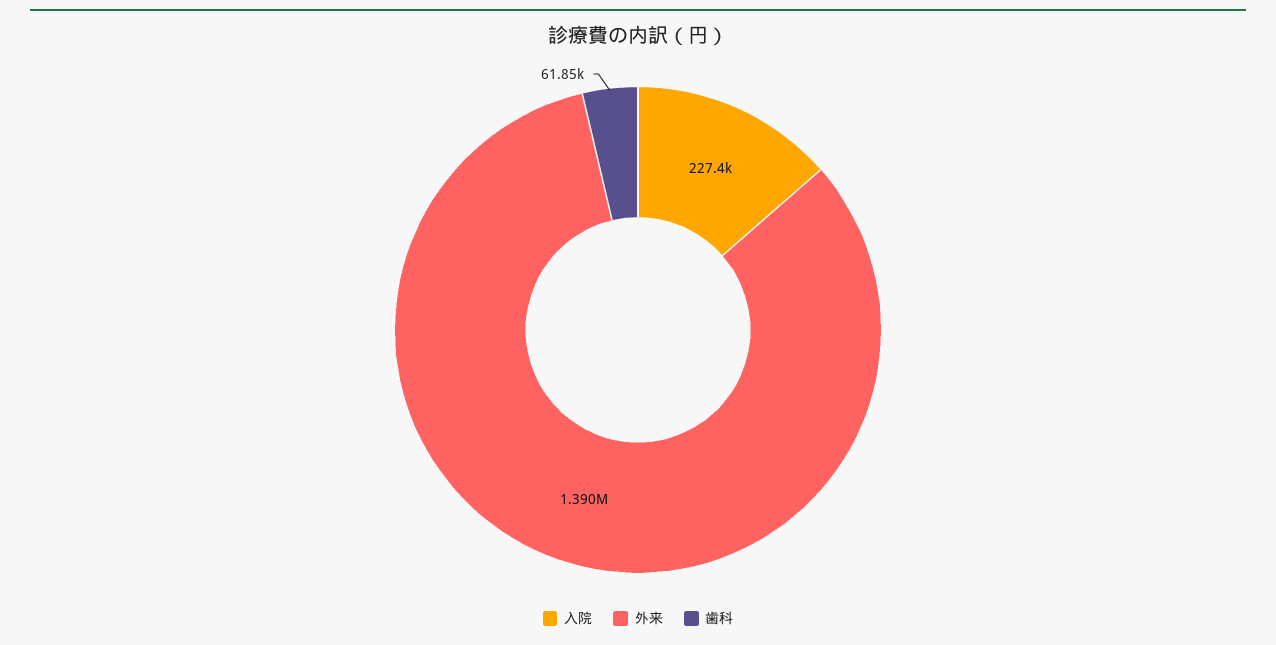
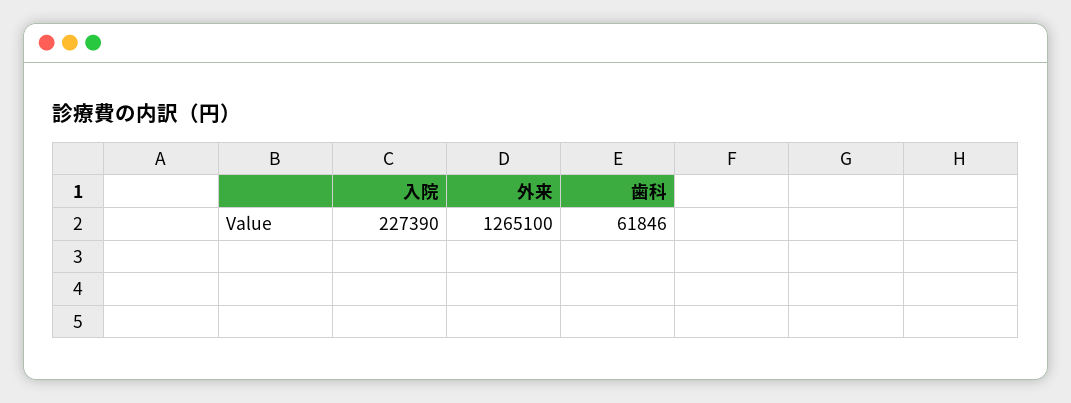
  {
    "入院": 227390,
-   "外来": 1390000,
+   "外来": 1265100,
    "歯科": 61846
  }

